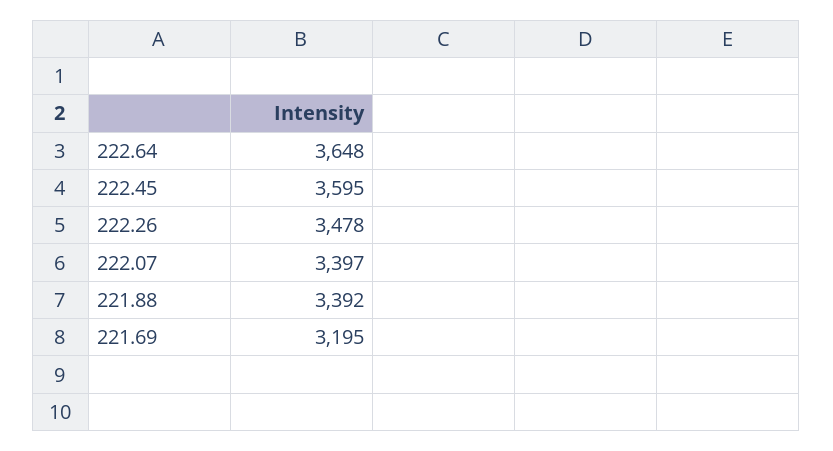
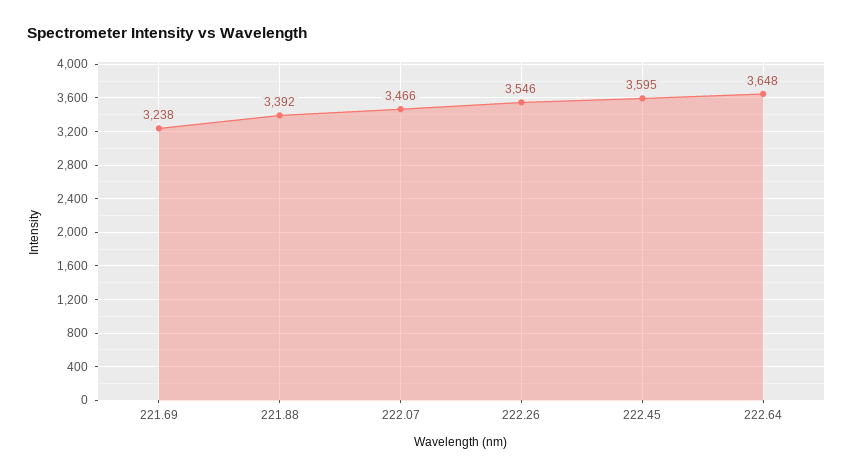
  {
    "222.64": 3648,
    "222.45": 3595,
-   "222.26": 3478,
+   "222.26": 3546,
-   "222.07": 3397,
+   "222.07": 3466,
    "221.88": 3392,
-   "221.69": 3195
+   "221.69": 3238
  }

